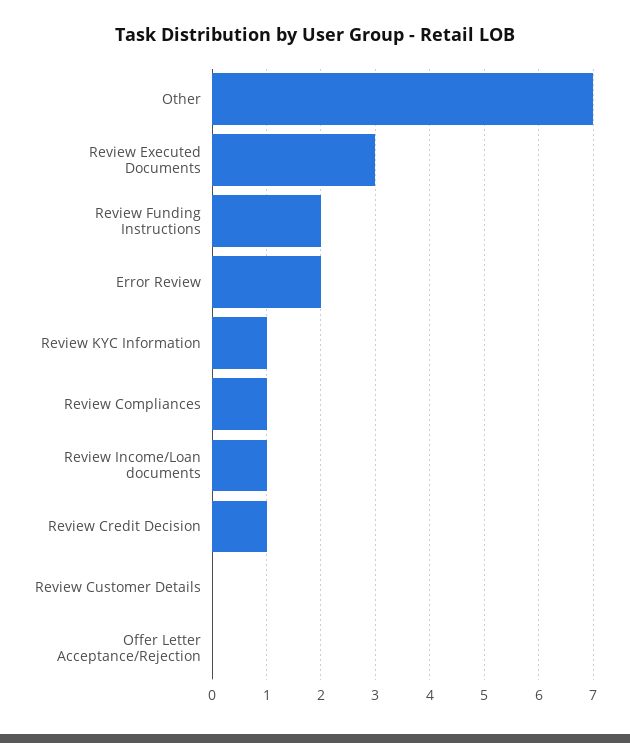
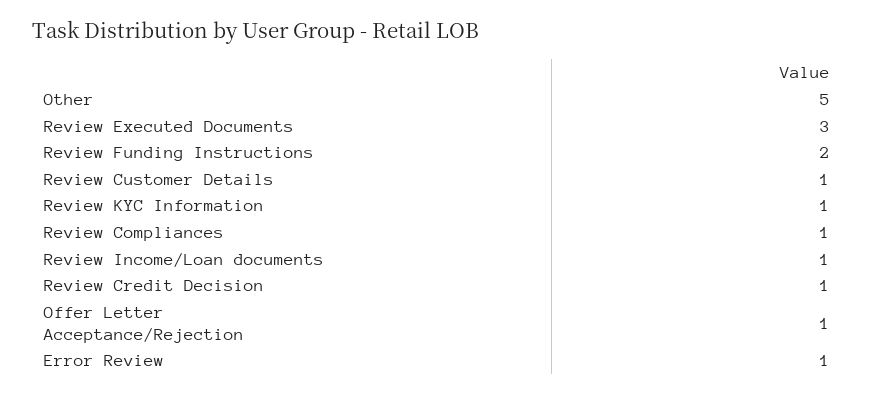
  {
-   "Other": 7,
+   "Other": 5,
    "Review Executed Documents": 3,
    "Review Funding Instructions": 2,
-   "Error Review": 2,
+   "Error Review": 1,
    "Review KYC Information": 1,
    "Review Compliances": 1,
    "Review Income/Loan documents": 1,
    "Review Credit Decision": 1,
-   "Review Customer Details": 0,
+   "Review Customer Details": 1,
-   "Offer Letter Acceptance/Rejection": 0
+   "Offer Letter Acceptance/Rejection": 1
  }

